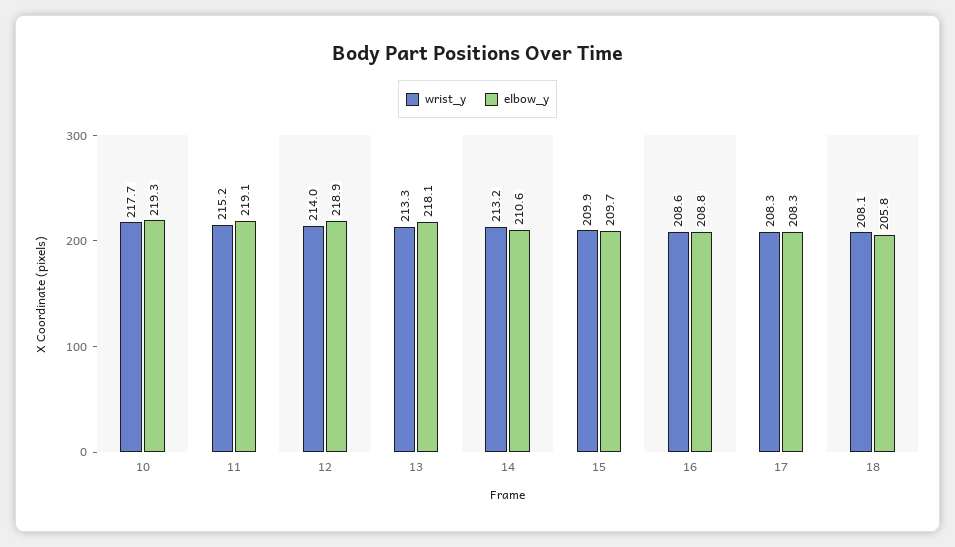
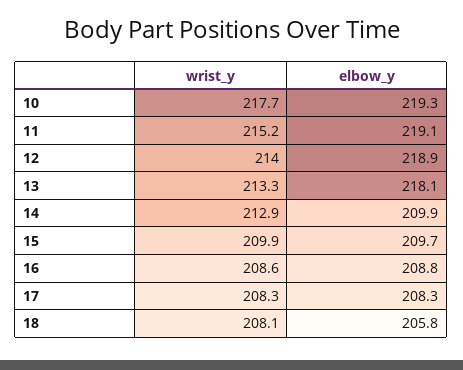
  {
    "wrist_y": {
      "10": 217.7,
      "11": 215.2,
      "12": 214,
      "13": 213.3,
-     "14": 213.2,
+     "14": 212.9,
      "15": 209.9,
      "16": 208.6,
      "17": 208.3,
      "18": 208.1
    },
    "elbow_y": {
      "10": 219.3,
      "11": 219.1,
      "12": 218.9,
      "13": 218.1,
-     "14": 210.6,
+     "14": 209.9,
      "15": 209.7,
      "16": 208.8,
      "17": 208.3,
      "18": 205.8
    }
  }

